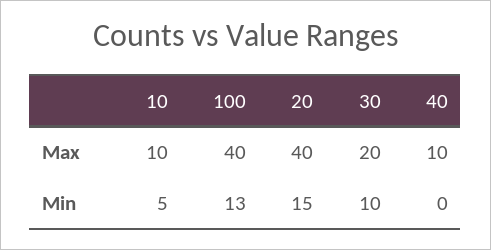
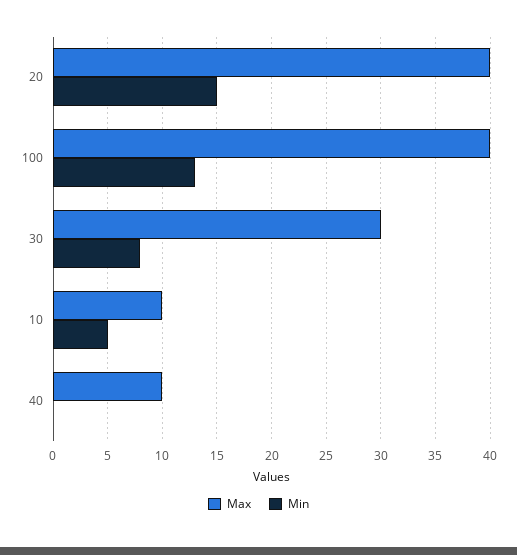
  {
    "Max": {
      "10": 10,
      "100": 40,
      "20": 40,
-     "30": 20,
+     "30": 30,
      "40": 10
    },
    "Min": {
      "10": 5,
      "100": 13,
      "20": 15,
-     "30": 10,
+     "30": 8,
      "40": 0
    }
  }

